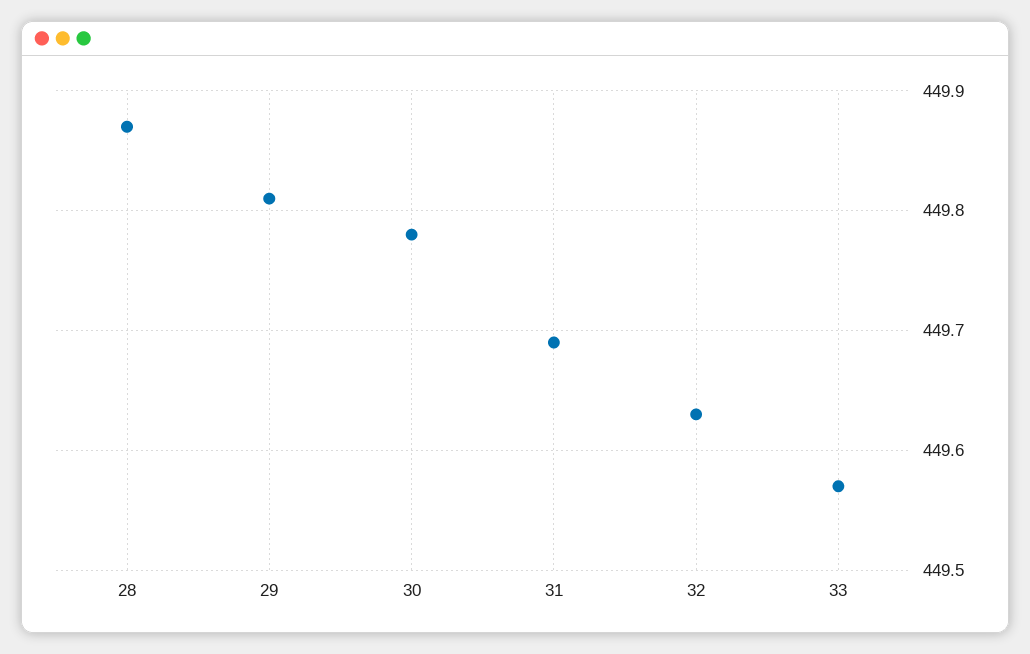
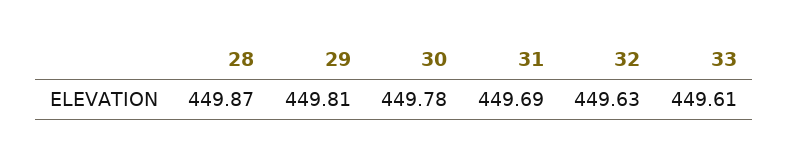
  {
    "28": 449.87,
    "29": 449.81,
    "30": 449.78,
    "31": 449.69,
    "32": 449.63,
-   "33": 449.57
+   "33": 449.61
  }

